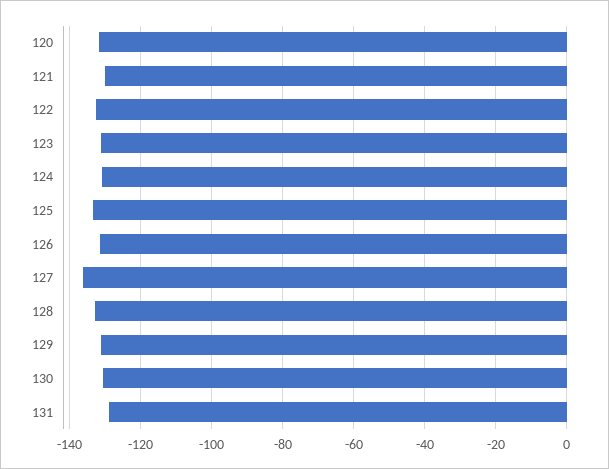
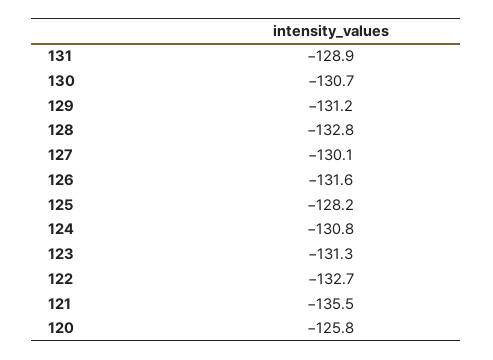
  {
-   "120": -132,
+   "120": -125.8,
-   "121": -130,
+   "121": -135.5,
    "122": -132.7,
    "123": -131.3,
    "124": -130.8,
-   "125": -134,
+   "125": -128.2,
    "126": -131.6,
-   "127": -136,
+   "127": -130.1,
    "128": -132.8,
    "129": -131.2,
    "130": -130.7,
    "131": -128.9
  }

